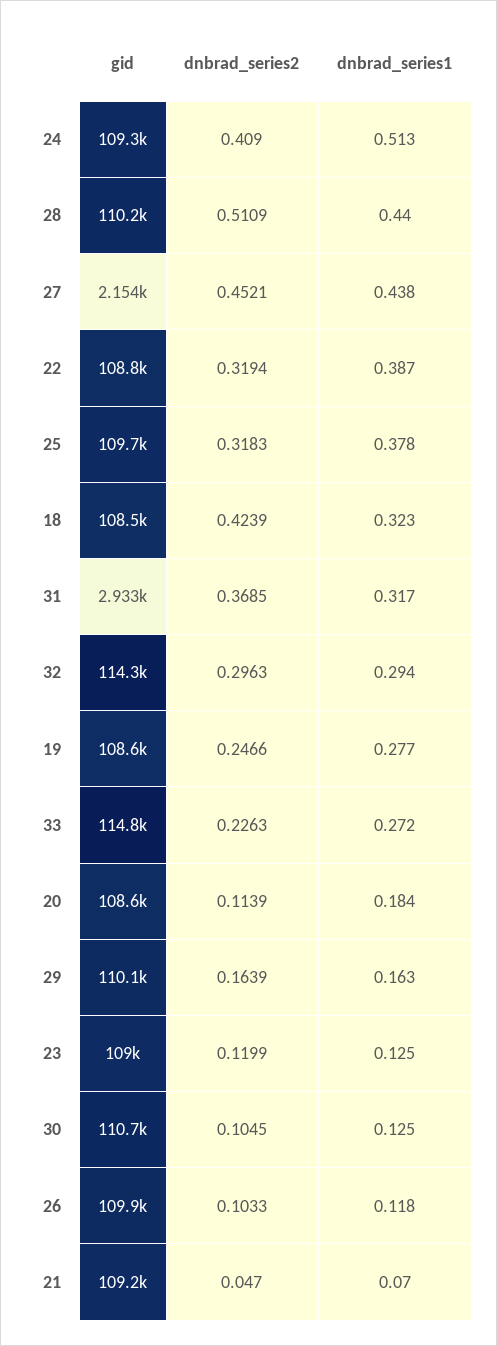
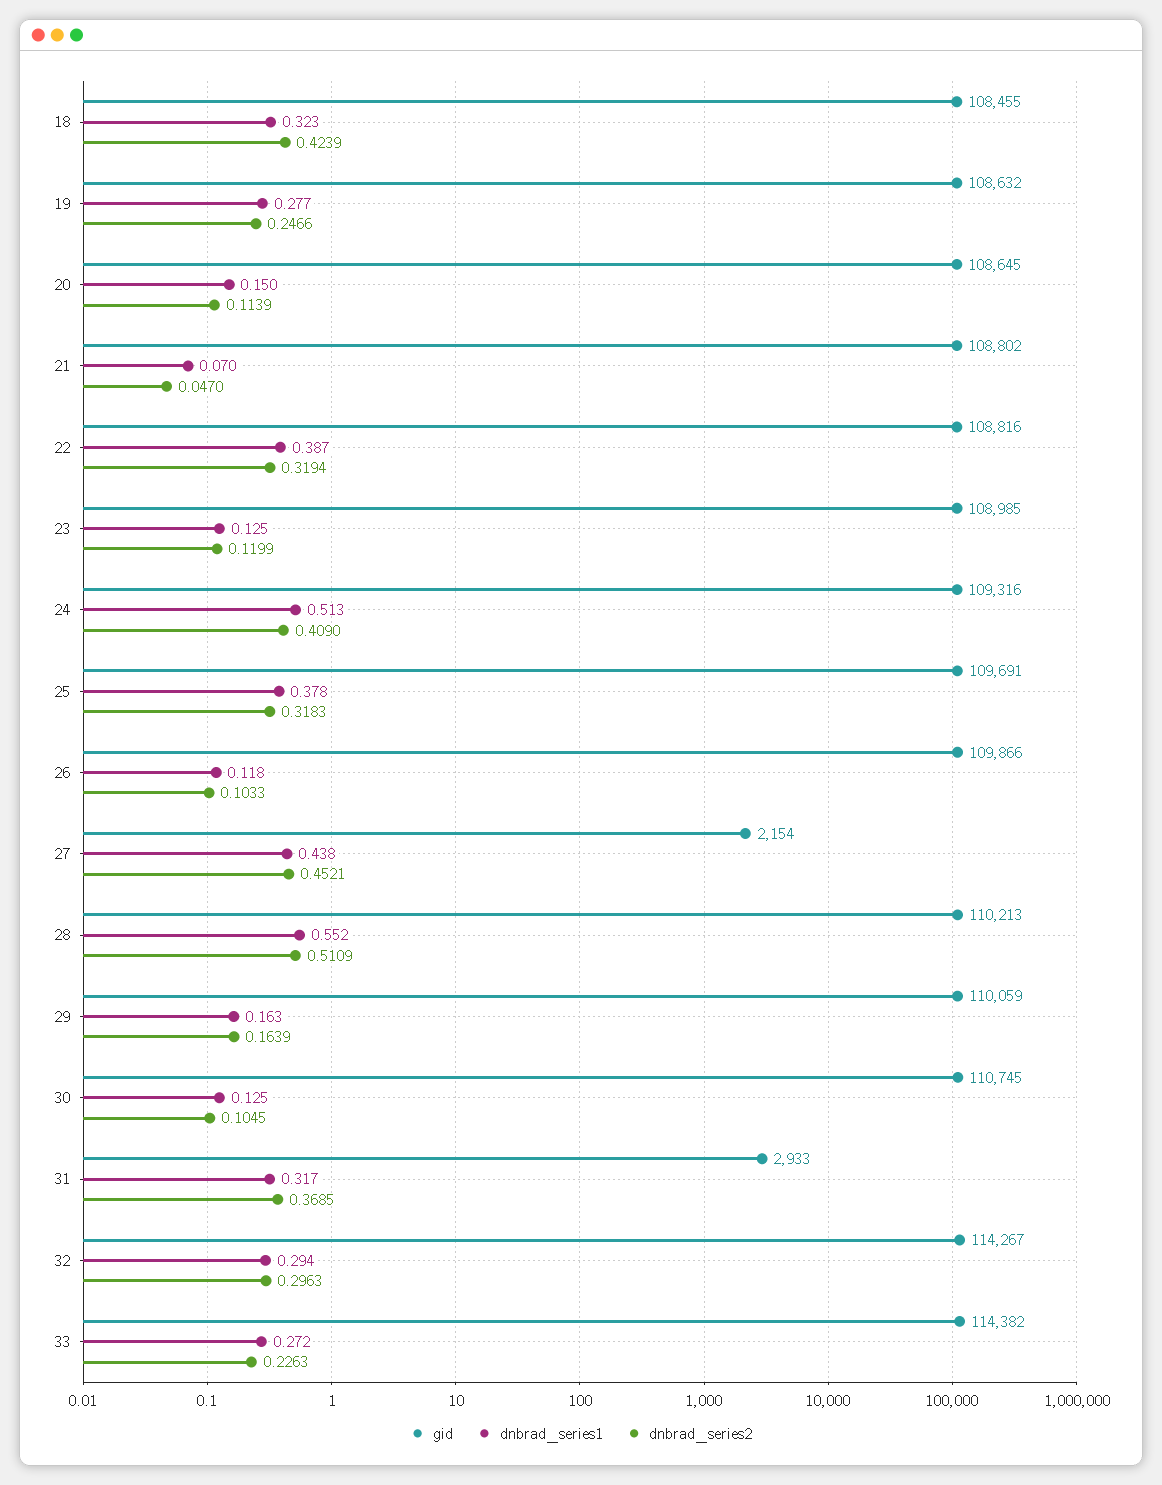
  {
    "gid": {
      "24": 109316,
      "28": 110213,
      "27": 2154,
      "22": 108816,
      "25": 109691,
      "18": 108455,
      "31": 2933,
      "32": 114267,
      "19": 108632,
-     "33": 114800,
+     "33": 114382,
      "20": 108645,
      "29": 110059,
      "23": 108985,
      "30": 110745,
      "26": 109866,
-     "21": 109200
+     "21": 108802
    },
    "dnbrad_series2": {
      "24": 0.409,
      "28": 0.5109,
      "27": 0.4521,
      "22": 0.3194,
      "25": 0.3183,
      "18": 0.4239,
      "31": 0.3685,
      "32": 0.2963,
      "19": 0.2466,
      "33": 0.2263,
      "20": 0.1139,
      "29": 0.1639,
      "23": 0.1199,
      "30": 0.1045,
      "26": 0.1033,
      "21": 0.047
    },
    "dnbrad_series1": {
      "24": 0.513,
-     "28": 0.44,
+     "28": 0.552,
      "27": 0.438,
      "22": 0.387,
      "25": 0.378,
      "18": 0.323,
      "31": 0.317,
      "32": 0.294,
      "19": 0.277,
      "33": 0.272,
-     "20": 0.184,
+     "20": 0.15,
      "29": 0.163,
      "23": 0.125,
      "30": 0.125,
      "26": 0.118,
      "21": 0.07
    }
  }

